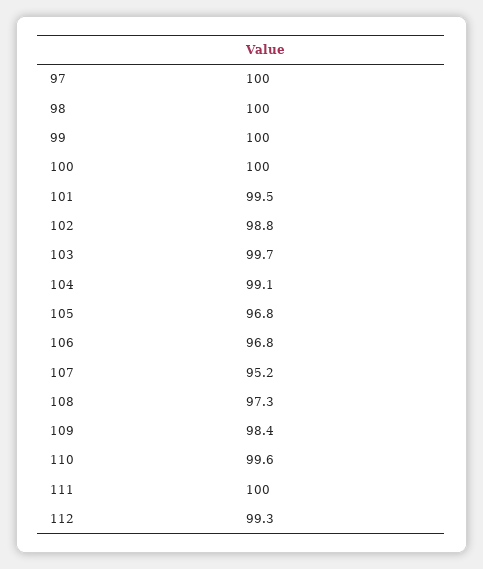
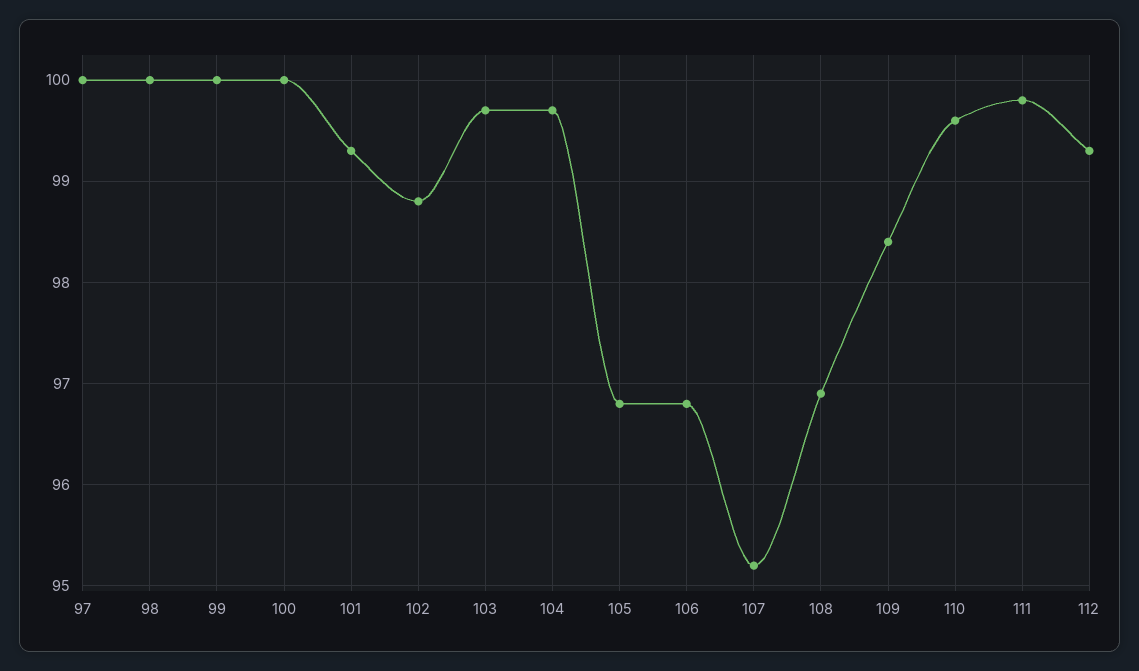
  {
    "97": 100,
    "98": 100,
    "99": 100,
    "100": 100,
-   "101": 99.5,
+   "101": 99.3,
    "102": 98.8,
    "103": 99.7,
-   "104": 99.1,
+   "104": 99.7,
    "105": 96.8,
    "106": 96.8,
    "107": 95.2,
-   "108": 97.3,
+   "108": 96.9,
    "109": 98.4,
    "110": 99.6,
-   "111": 100,
+   "111": 99.8,
    "112": 99.3
  }

